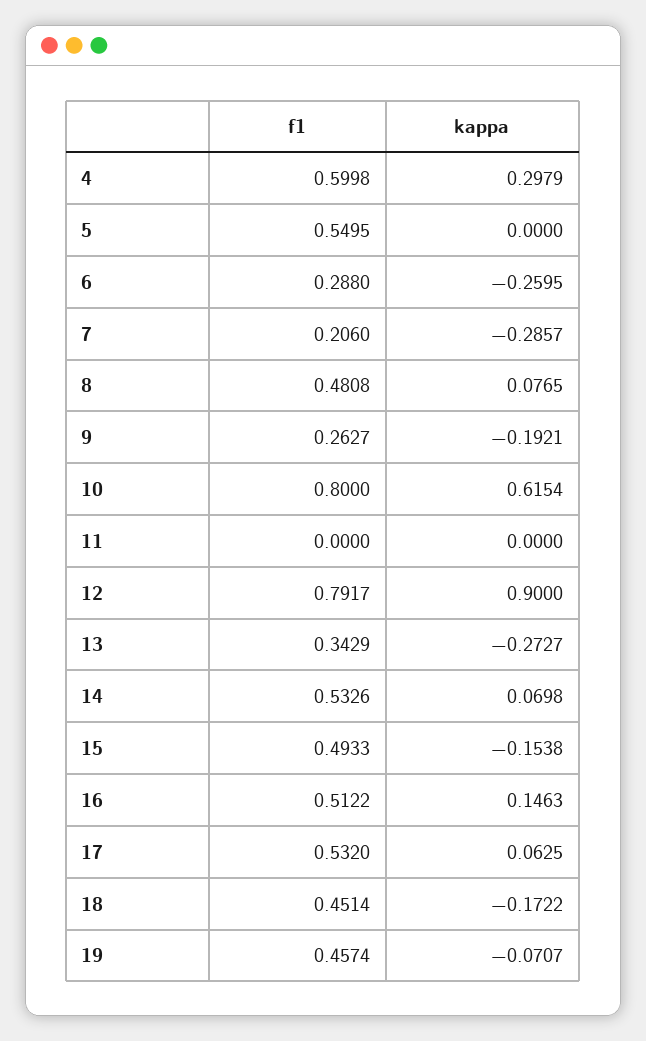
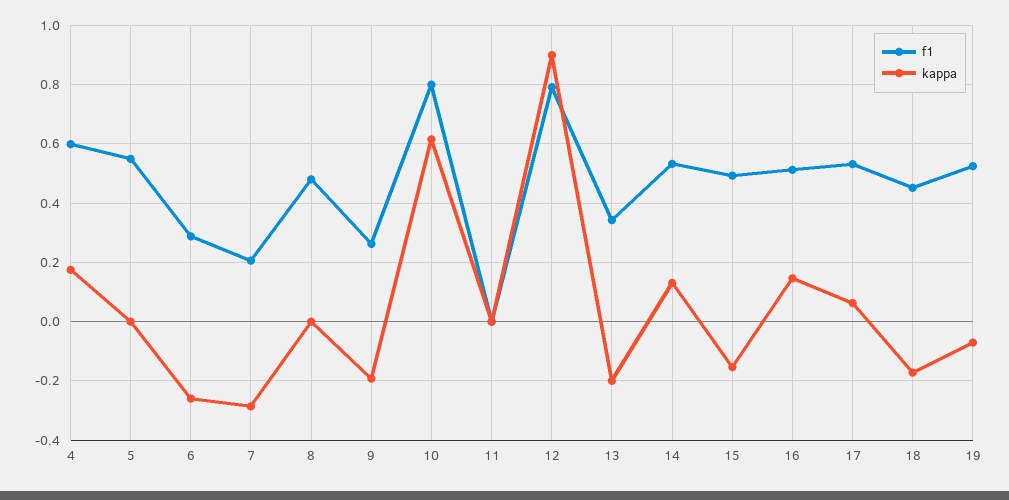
  {
    "f1": {
      "4": 0.5998,
      "5": 0.5495,
      "6": 0.288,
      "7": 0.206,
      "8": 0.4808,
      "9": 0.2627,
      "10": 0.8,
      "11": 0,
      "12": 0.7917,
      "13": 0.3429,
      "14": 0.5326,
      "15": 0.4933,
      "16": 0.5122,
      "17": 0.532,
      "18": 0.4514,
-     "19": 0.4574
+     "19": 0.525
    },
    "kappa": {
-     "4": 0.2979,
+     "4": 0.175,
      "5": 0,
      "6": -0.2595,
      "7": -0.2857,
-     "8": 0.0765,
+     "8": 0,
      "9": -0.1921,
      "10": 0.6154,
      "11": 0,
      "12": 0.9,
-     "13": -0.2727,
+     "13": -0.2,
-     "14": 0.0698,
+     "14": 0.125,
      "15": -0.1538,
      "16": 0.1463,
      "17": 0.0625,
      "18": -0.1722,
      "19": -0.0707
    }
  }

